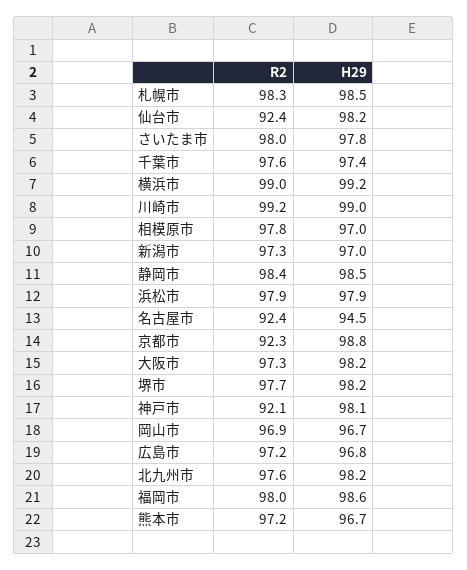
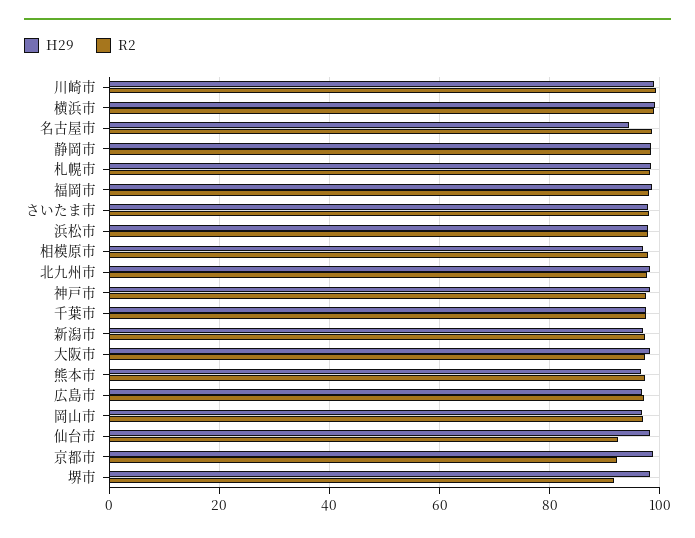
  {
    "R2": {
      "札幌市": 98.3,
      "仙台市": 92.4,
      "さいたま市": 98,
      "千葉市": 97.6,
      "横浜市": 99,
      "川崎市": 99.2,
      "相模原市": 97.8,
      "新潟市": 97.3,
      "静岡市": 98.4,
      "浜松市": 97.9,
-     "名古屋市": 92.4,
+     "名古屋市": 98,
      "京都市": 92.3,
      "大阪市": 97.3,
-     "堺市": 97.7,
+     "堺市": 92,
-     "神戸市": 92.1,
+     "神戸市": 98,
      "岡山市": 96.9,
      "広島市": 97.2,
      "北九州市": 97.6,
      "福岡市": 98,
      "熊本市": 97.2
    },
    "H29": {
      "札幌市": 98.5,
      "仙台市": 98.2,
      "さいたま市": 97.8,
      "千葉市": 97.4,
      "横浜市": 99.2,
      "川崎市": 99,
      "相模原市": 97,
      "新潟市": 97,
      "静岡市": 98.5,
      "浜松市": 97.9,
      "名古屋市": 94.5,
      "京都市": 98.8,
      "大阪市": 98.2,
      "堺市": 98.2,
      "神戸市": 98.1,
      "岡山市": 96.7,
      "広島市": 96.8,
      "北九州市": 98.2,
      "福岡市": 98.6,
      "熊本市": 96.7
    }
  }

